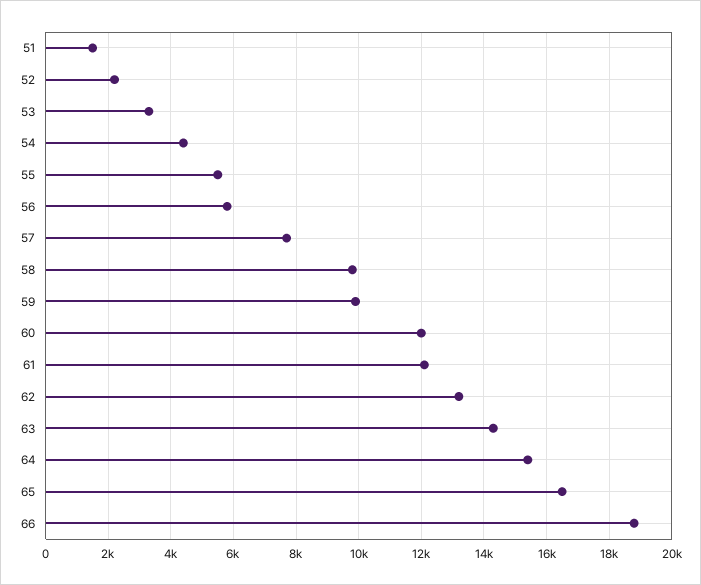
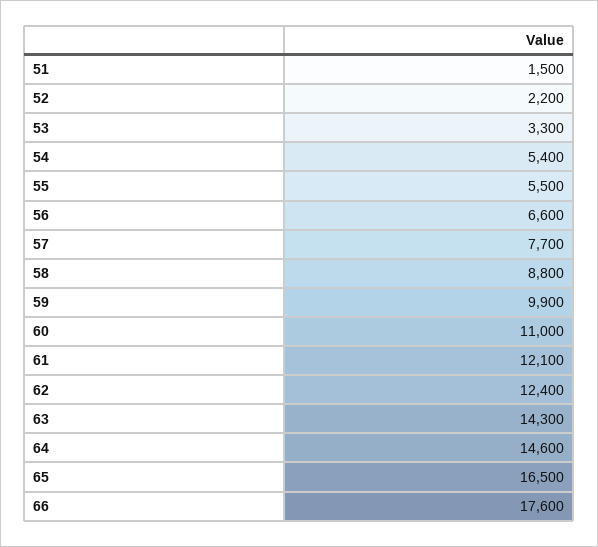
  {
    "51": 1500,
    "52": 2200,
    "53": 3300,
-   "54": 4400,
+   "54": 5400,
    "55": 5500,
-   "56": 5800,
+   "56": 6600,
    "57": 7700,
-   "58": 9800,
+   "58": 8800,
    "59": 9900,
-   "60": 12000,
+   "60": 11000,
    "61": 12100,
-   "62": 13200,
+   "62": 12400,
    "63": 14300,
-   "64": 15400,
+   "64": 14600,
    "65": 16500,
-   "66": 18800
+   "66": 17600
  }

